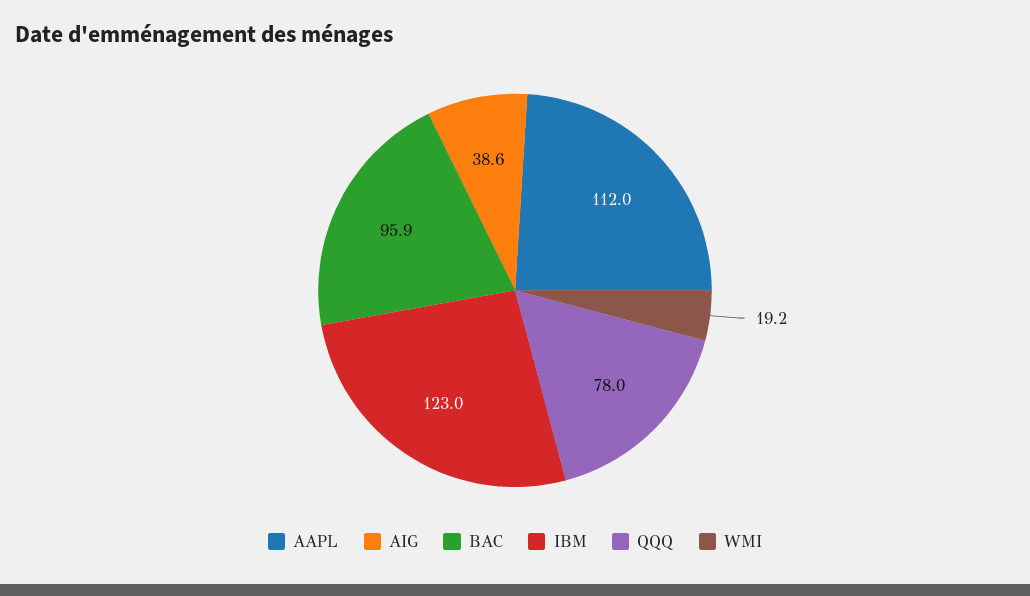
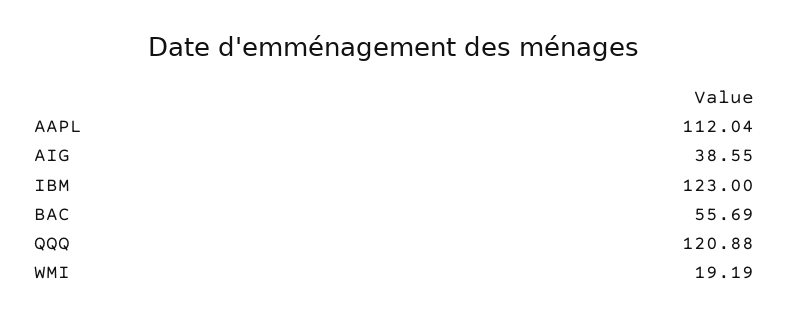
  {
    "AAPL": 112.04,
    "AIG": 38.55,
-   "BAC": 95.9,
+   "BAC": 55.69,
    "IBM": 123,
-   "QQQ": 78,
+   "QQQ": 120.88,
    "WMI": 19.19
  }

